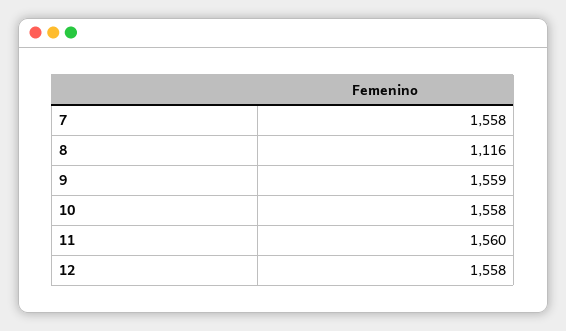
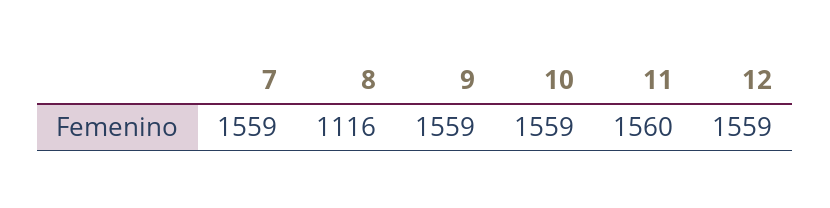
  {
-   "7": 1558,
+   "7": 1559,
    "8": 1116,
    "9": 1559,
-   "10": 1558,
+   "10": 1559,
    "11": 1560,
-   "12": 1558
+   "12": 1559
  }

